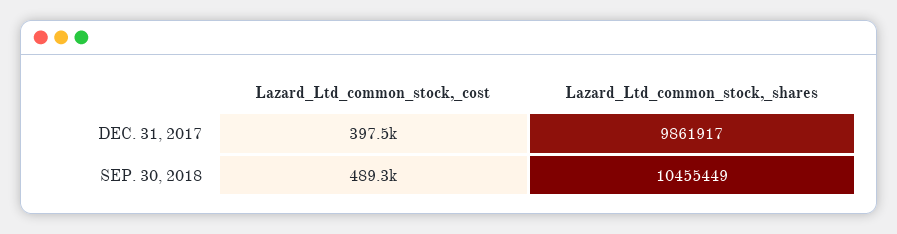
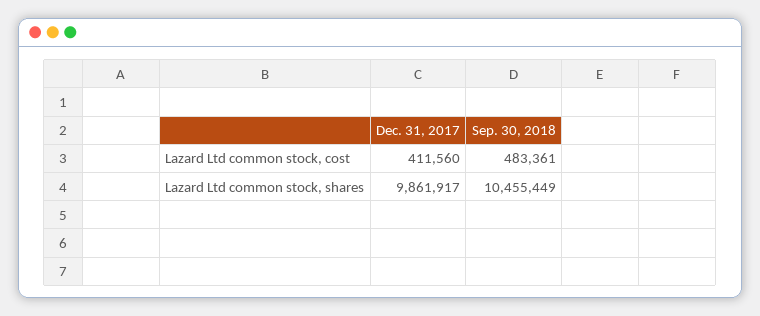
  {
    "Lazard_Ltd_common_stock,_cost": {
-     "DEC. 31, 2017": 397500,
+     "DEC. 31, 2017": 411560,
-     "SEP. 30, 2018": 489300
+     "SEP. 30, 2018": 483361
    },
    "Lazard_Ltd_common_stock,_shares": {
      "DEC. 31, 2017": 9861917,
      "SEP. 30, 2018": 10455449
    }
  }

